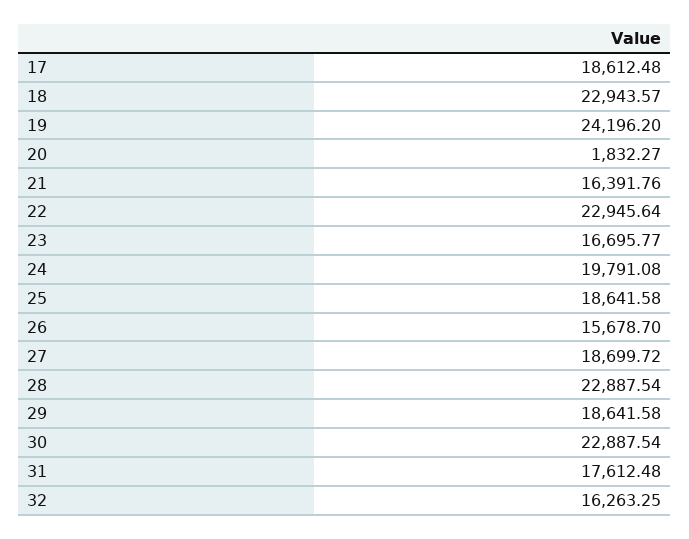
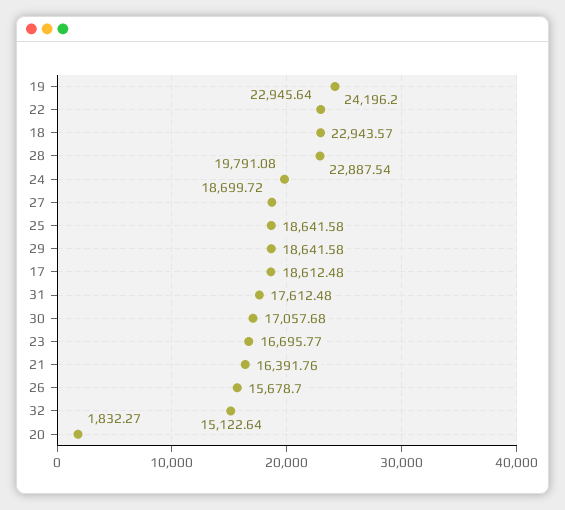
  {
    "17": 18612.48,
    "18": 22943.57,
    "19": 24196.2,
    "20": 1832.27,
    "21": 16391.76,
    "22": 22945.64,
    "23": 16695.77,
    "24": 19791.08,
    "25": 18641.58,
    "26": 15678.7,
    "27": 18699.72,
    "28": 22887.54,
    "29": 18641.58,
-   "30": 22887.54,
+   "30": 17057.68,
    "31": 17612.48,
-   "32": 16263.25
+   "32": 15122.64
  }

